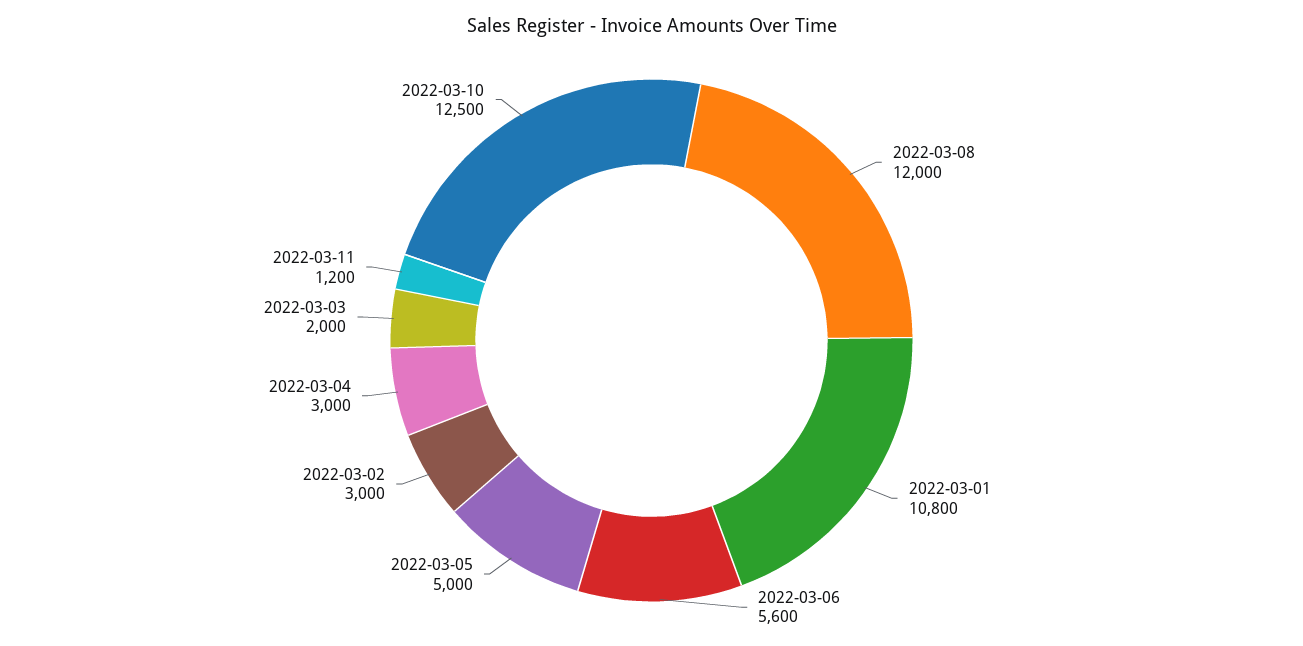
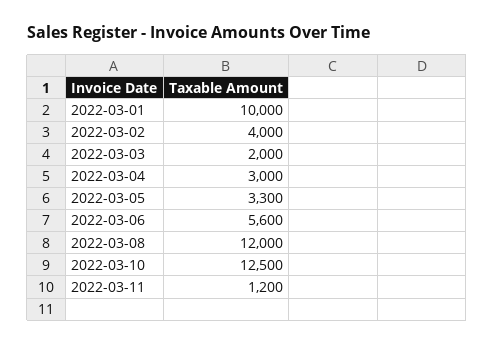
  {
    "2022-03-08": 12000,
-   "2022-03-01": 10800,
+   "2022-03-01": 10000,
    "2022-03-06": 5600,
-   "2022-03-05": 5000,
+   "2022-03-05": 3300,
-   "2022-03-02": 3000,
+   "2022-03-02": 4000,
    "2022-03-04": 3000,
    "2022-03-03": 2000,
    "2022-03-11": 1200,
    "2022-03-10": 12500
  }

